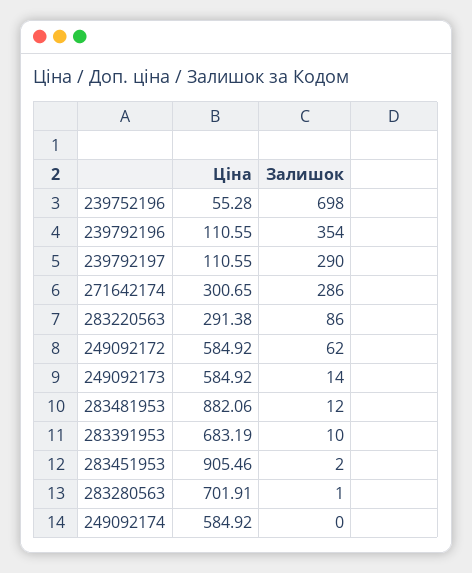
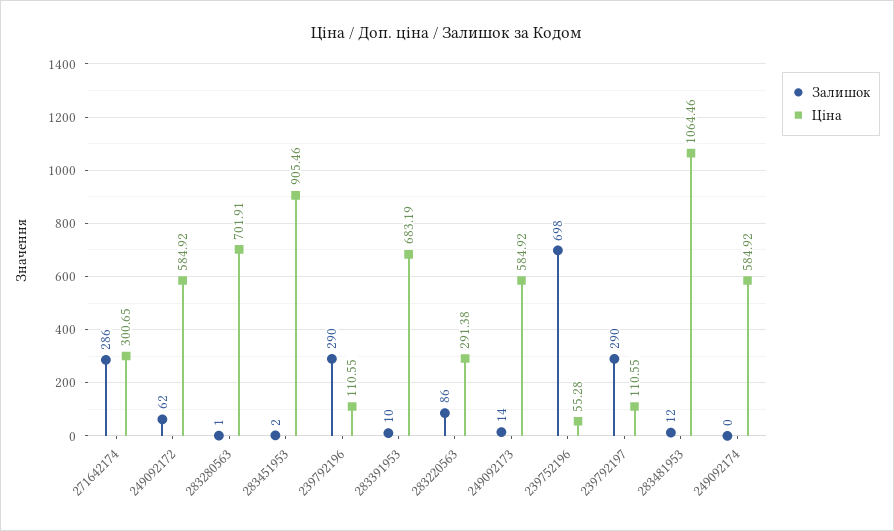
  {
    "Ціна": {
      "239752196": 55.28,
      "239792196": 110.55,
      "239792197": 110.55,
      "271642174": 300.65,
      "283220563": 291.38,
      "249092172": 584.92,
      "249092173": 584.92,
-     "283481953": 882.06,
+     "283481953": 1064.46,
      "283391953": 683.19,
      "283451953": 905.46,
      "283280563": 701.91,
      "249092174": 584.92
    },
    "Залишок": {
      "239752196": 698,
-     "239792196": 354,
+     "239792196": 290,
      "239792197": 290,
      "271642174": 286,
      "283220563": 86,
      "249092172": 62,
      "249092173": 14,
      "283481953": 12,
      "283391953": 10,
      "283451953": 2,
      "283280563": 1,
      "249092174": 0
    }
  }

